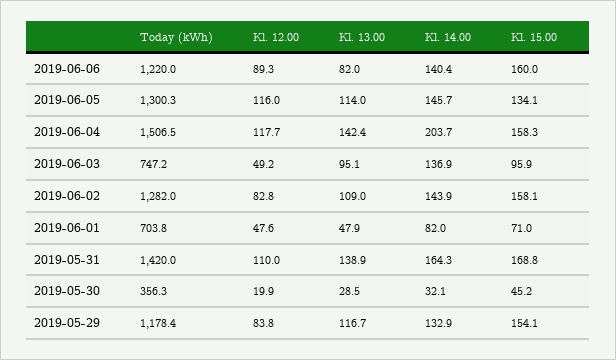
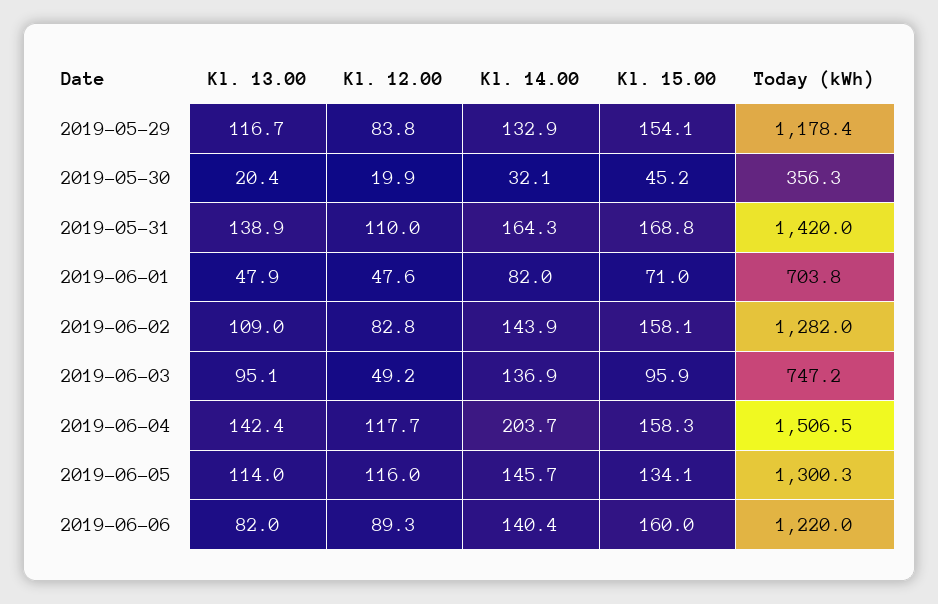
  {
    "Today (kWh)": {
      "2019-06-06": 1220,
      "2019-06-05": 1300.3,
      "2019-06-04": 1506.5,
      "2019-06-03": 747.2,
      "2019-06-02": 1282,
      "2019-06-01": 703.8,
      "2019-05-31": 1420,
      "2019-05-30": 356.3,
      "2019-05-29": 1178.4
    },
    "Kl. 12.00": {
      "2019-06-06": 89.3,
      "2019-06-05": 116,
      "2019-06-04": 117.7,
      "2019-06-03": 49.2,
      "2019-06-02": 82.8,
      "2019-06-01": 47.6,
      "2019-05-31": 110,
      "2019-05-30": 19.9,
      "2019-05-29": 83.8
    },
    "Kl. 13.00": {
      "2019-06-06": 82,
      "2019-06-05": 114,
      "2019-06-04": 142.4,
      "2019-06-03": 95.1,
      "2019-06-02": 109,
      "2019-06-01": 47.9,
      "2019-05-31": 138.9,
-     "2019-05-30": 28.5,
+     "2019-05-30": 20.4,
      "2019-05-29": 116.7
    },
    "Kl. 14.00": {
      "2019-06-06": 140.4,
      "2019-06-05": 145.7,
      "2019-06-04": 203.7,
      "2019-06-03": 136.9,
      "2019-06-02": 143.9,
      "2019-06-01": 82,
      "2019-05-31": 164.3,
      "2019-05-30": 32.1,
      "2019-05-29": 132.9
    },
    "Kl. 15.00": {
      "2019-06-06": 160,
      "2019-06-05": 134.1,
      "2019-06-04": 158.3,
      "2019-06-03": 95.9,
      "2019-06-02": 158.1,
      "2019-06-01": 71,
      "2019-05-31": 168.8,
      "2019-05-30": 45.2,
      "2019-05-29": 154.1
    }
  }

